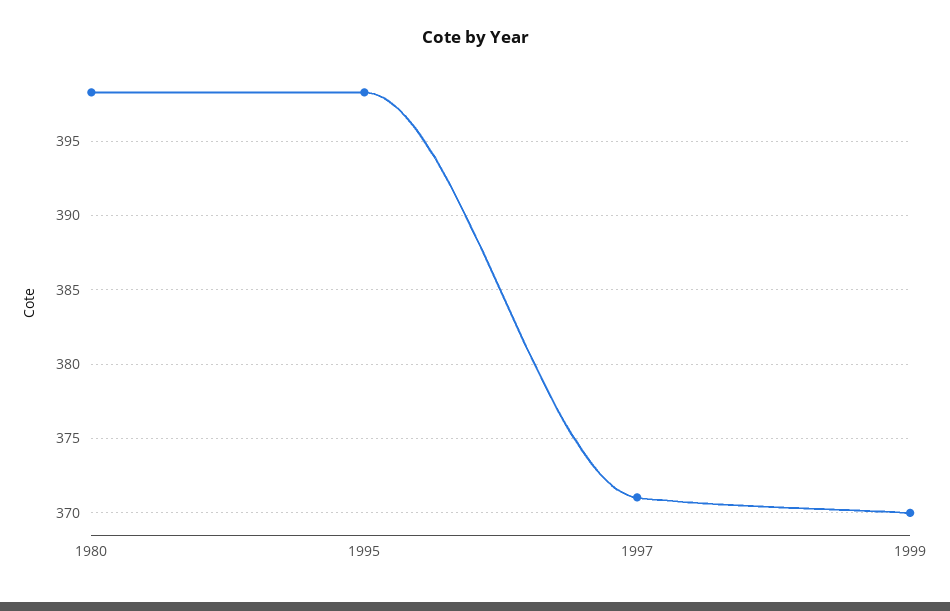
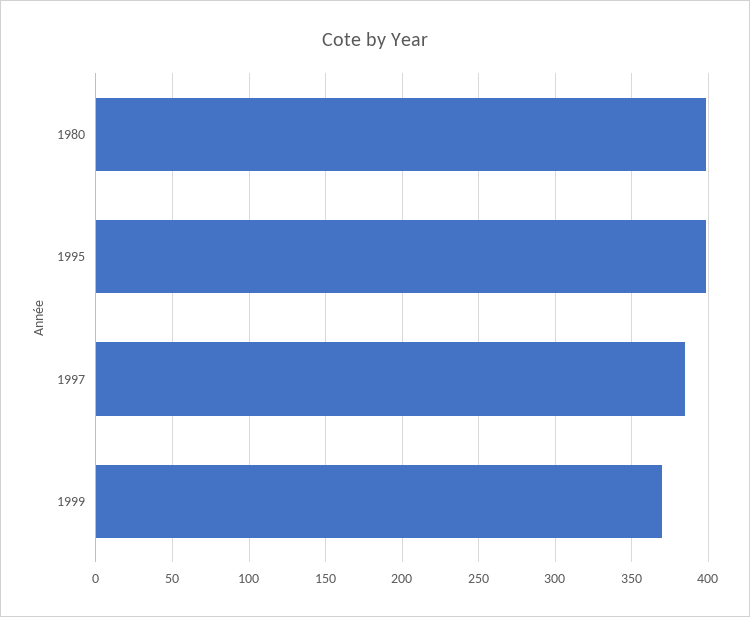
  {
    "1980": 398.5,
    "1995": 398.5,
-   "1997": 371,
+   "1997": 385,
    "1999": 370
  }

